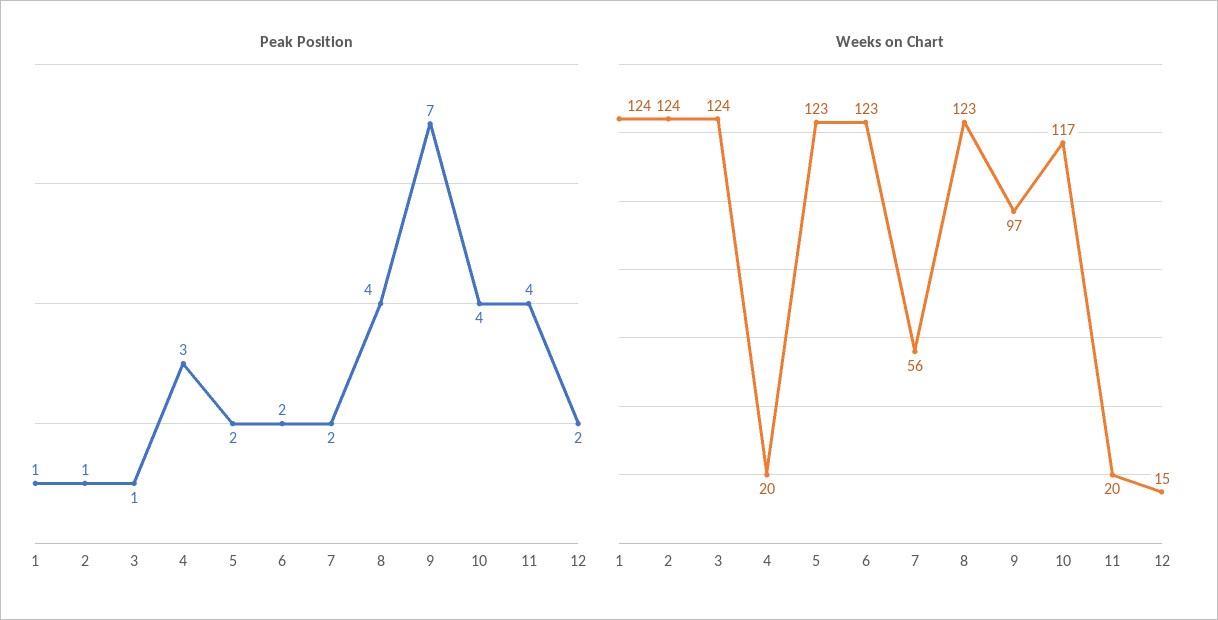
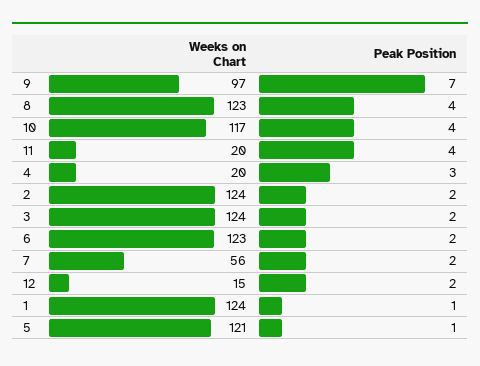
  {
    "Peak Position": {
      "1": 1,
-     "2": 1,
+     "2": 2,
-     "3": 1,
+     "3": 2,
      "4": 3,
-     "5": 2,
+     "5": 1,
      "6": 2,
      "7": 2,
      "8": 4,
      "9": 7,
      "10": 4,
      "11": 4,
      "12": 2
    },
    "Weeks on Chart": {
      "1": 124,
      "2": 124,
      "3": 124,
      "4": 20,
-     "5": 123,
+     "5": 121,
      "6": 123,
      "7": 56,
      "8": 123,
      "9": 97,
      "10": 117,
      "11": 20,
      "12": 15
    }
  }

